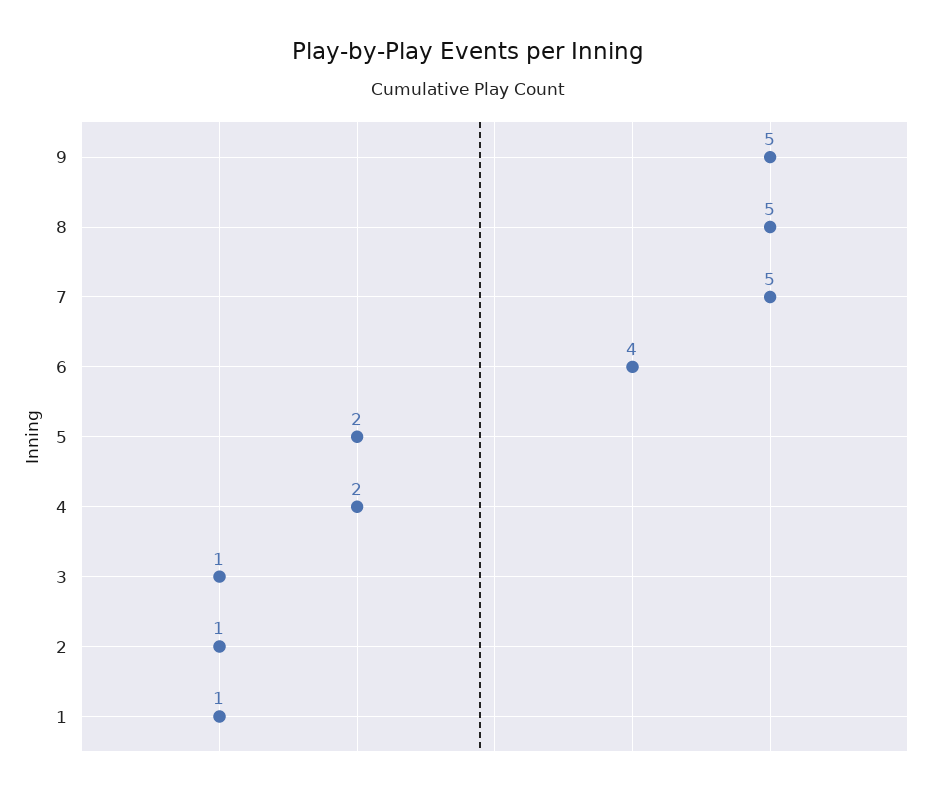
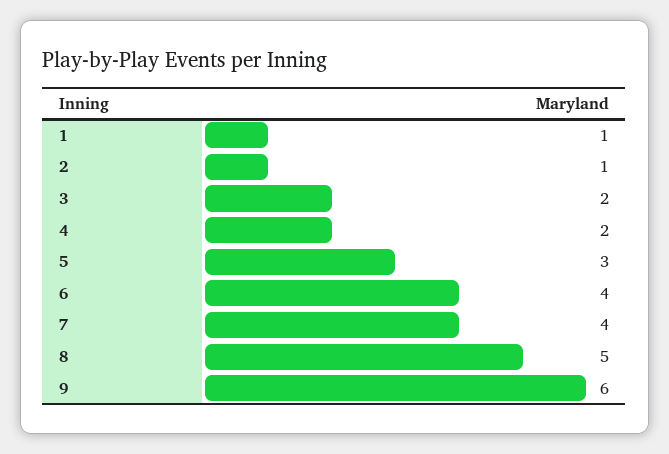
  {
-   "9": 5,
+   "9": 6,
    "8": 5,
-   "7": 5,
+   "7": 4,
    "6": 4,
-   "5": 2,
+   "5": 3,
    "4": 2,
-   "3": 1,
+   "3": 2,
    "2": 1,
    "1": 1
  }

